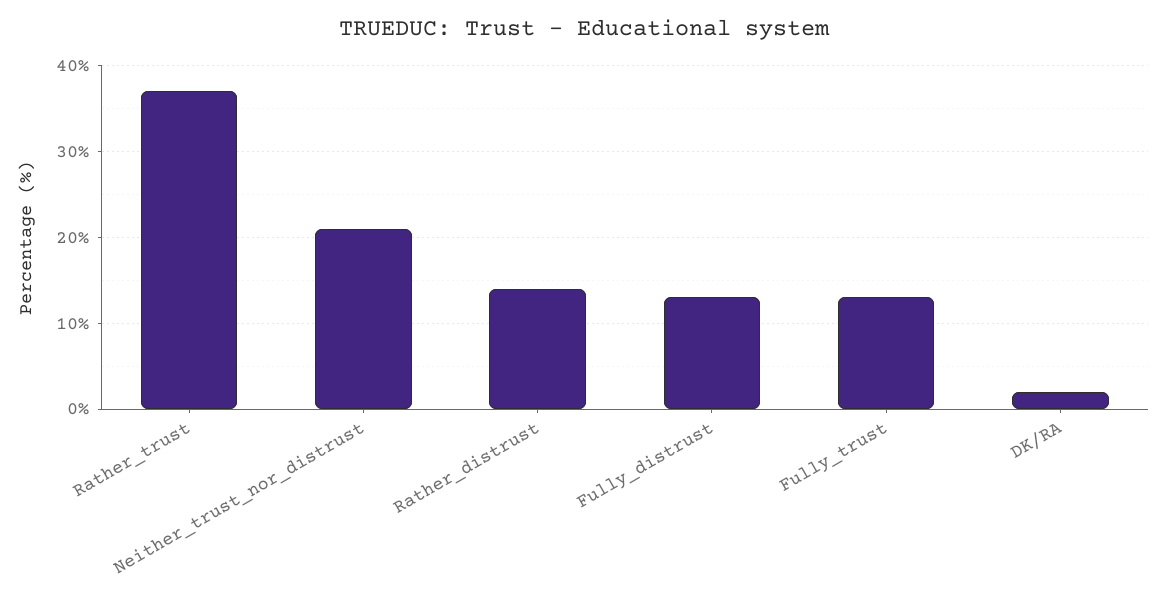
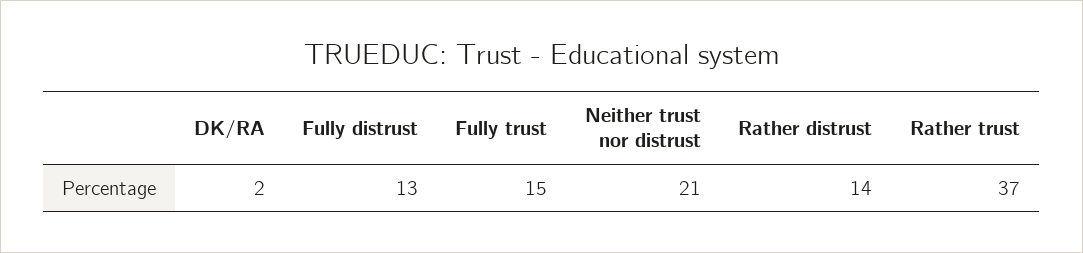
  {
    "Rather_trust": 37,
    "Neither_trust_nor_distrust": 21,
    "Rather_distrust": 14,
    "Fully_distrust": 13,
-   "Fully_trust": 13,
+   "Fully_trust": 15,
    "DK/RA": 2
  }

